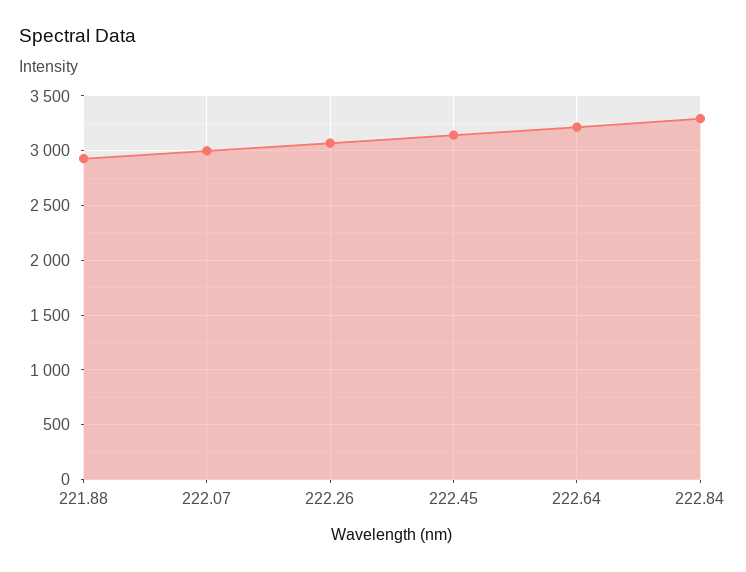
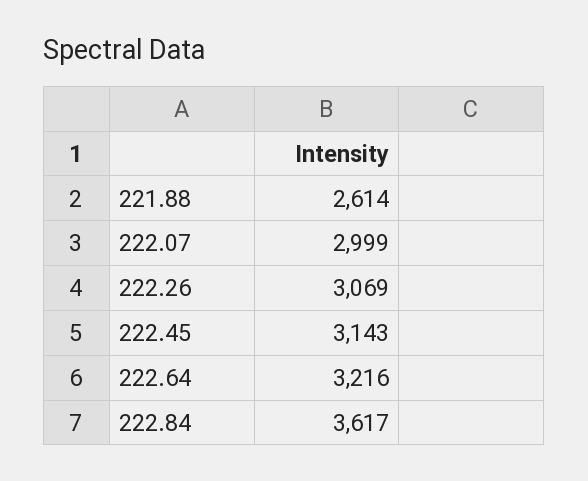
  {
-   "221.88": 2900,
+   "221.88": 2614,
    "222.07": 2999,
    "222.26": 3069,
    "222.45": 3143,
    "222.64": 3216,
-   "222.84": 3300
+   "222.84": 3617
  }

